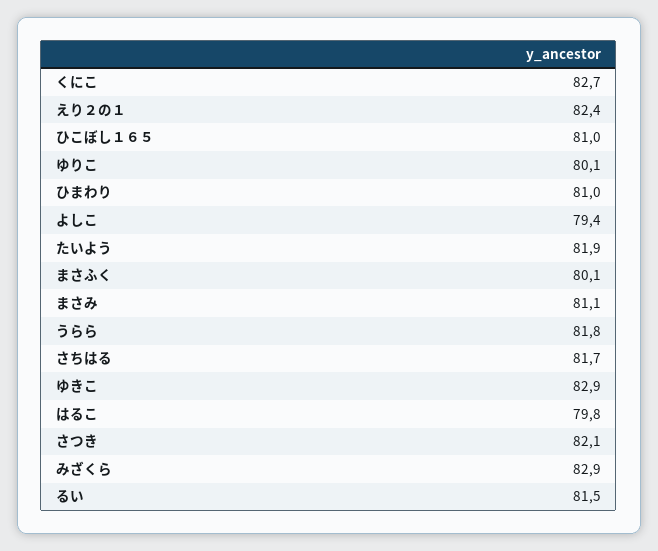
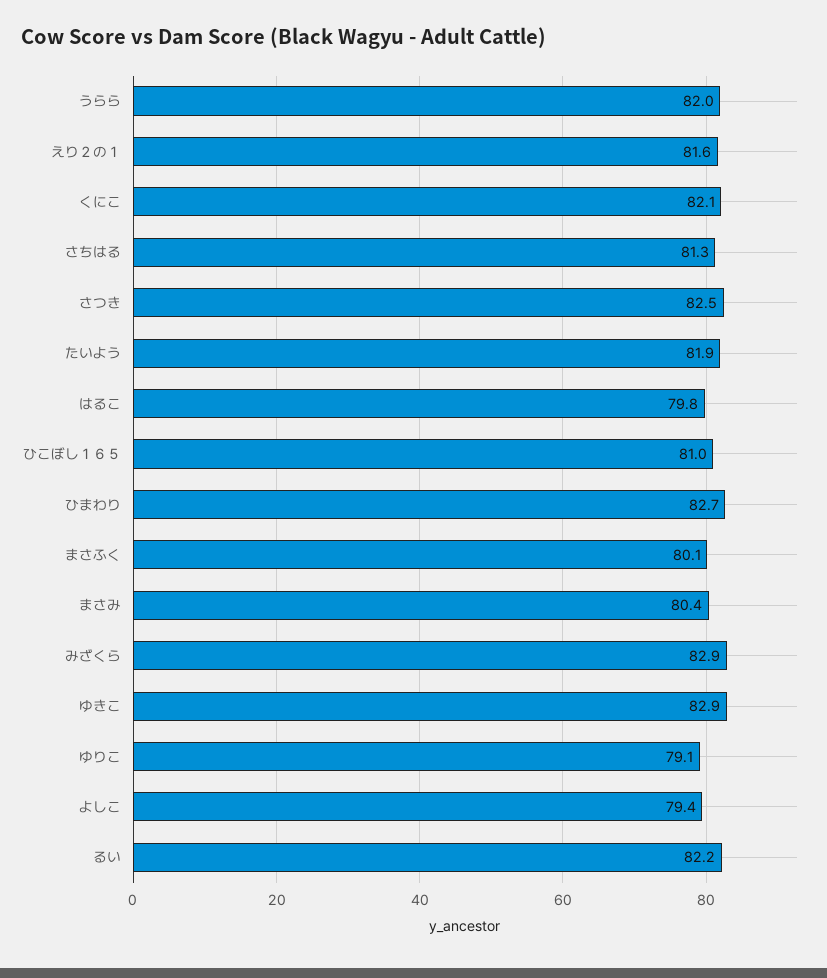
  {
-   "くにこ": 82.7,
+   "くにこ": 82.1,
-   "えり２の１": 82.4,
+   "えり２の１": 81.6,
    "ひこぼし１６５": 81,
-   "ゆりこ": 80.1,
+   "ゆりこ": 79.1,
-   "ひまわり": 81,
+   "ひまわり": 82.7,
    "よしこ": 79.4,
    "たいよう": 81.9,
    "まさふく": 80.1,
-   "まさみ": 81.1,
+   "まさみ": 80.4,
-   "うらら": 81.8,
+   "うらら": 82,
-   "さちはる": 81.7,
+   "さちはる": 81.3,
    "ゆきこ": 82.9,
    "はるこ": 79.8,
-   "さつき": 82.1,
+   "さつき": 82.5,
    "みざくら": 82.9,
-   "るい": 81.5
+   "るい": 82.2
  }

